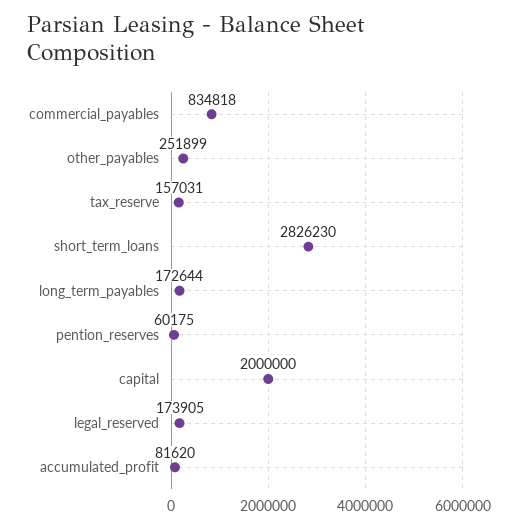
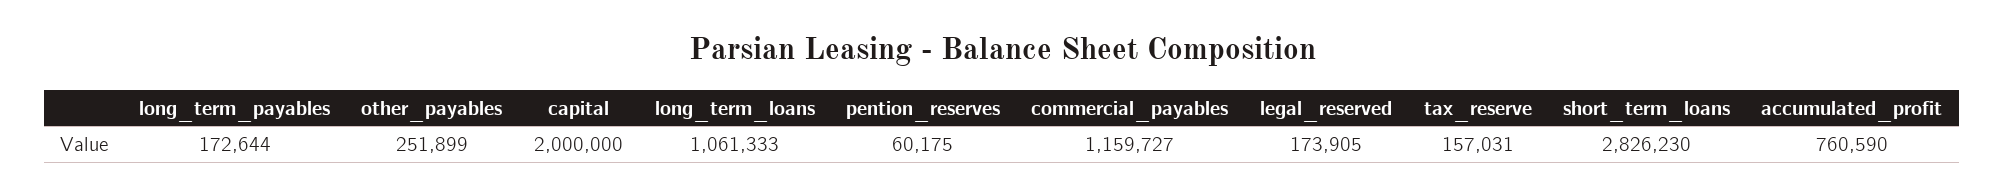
  {
-   "commercial_payables": 834818,
+   "commercial_payables": 1159727,
    "other_payables": 251899,
    "tax_reserve": 157031,
    "short_term_loans": 2826230,
    "long_term_payables": 172644,
    "pention_reserves": 60175,
    "capital": 2000000,
    "legal_reserved": 173905,
-   "accumulated_profit": 81620
+   "accumulated_profit": 760590,
+   "long_term_loans": 1061333
  }

